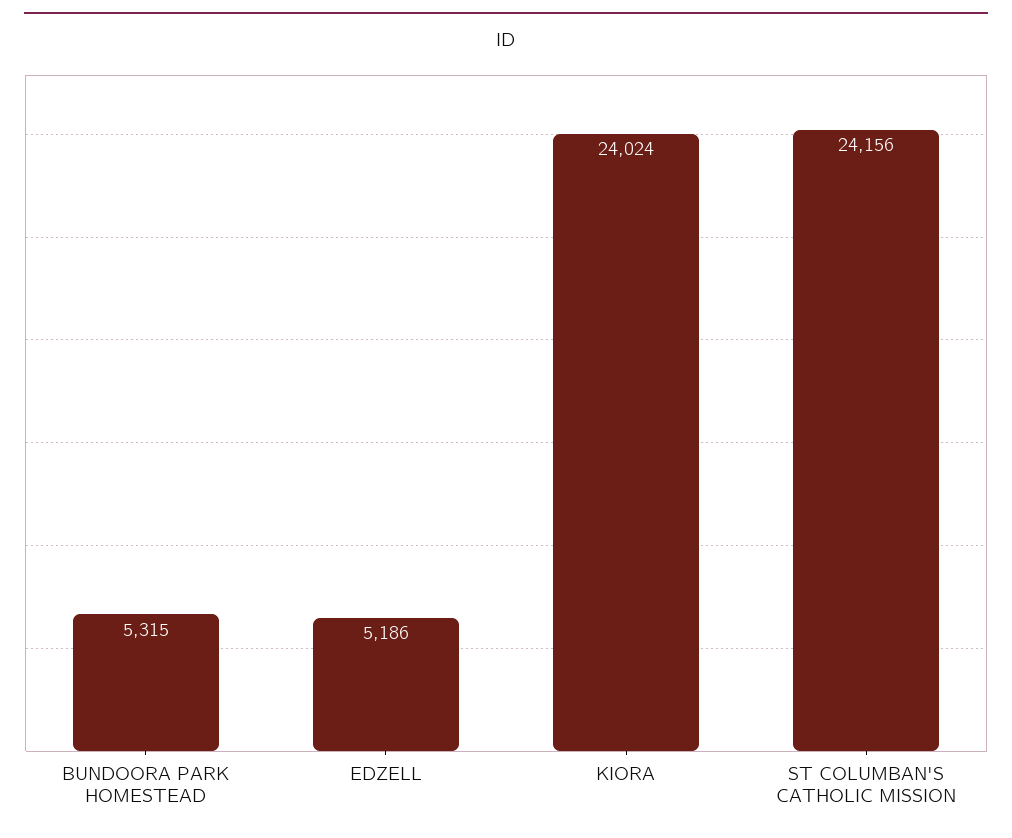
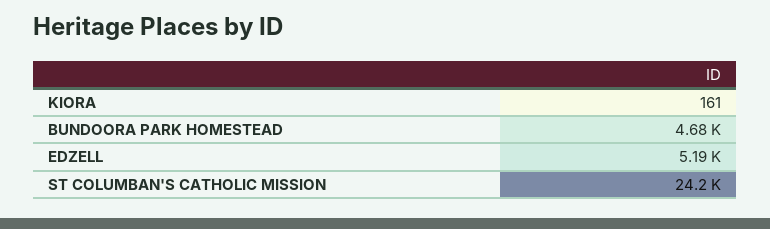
  {
-   "BUNDOORA PARK HOMESTEAD": 5315,
+   "BUNDOORA PARK HOMESTEAD": 4680,
    "EDZELL": 5186,
-   "KIORA": 24024,
+   "KIORA": 161,
    "ST COLUMBAN'S CATHOLIC MISSION": 24156
  }

